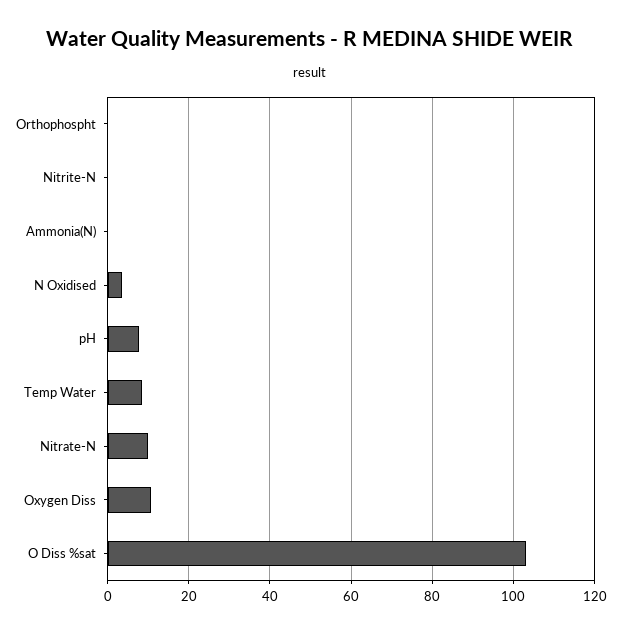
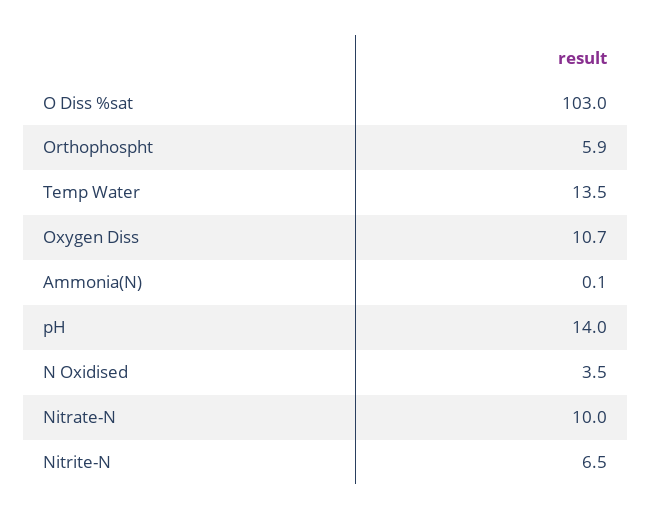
  {
-   "Orthophospht": 0,
+   "Orthophospht": 5.9,
-   "Nitrite-N": 0,
+   "Nitrite-N": 6.5,
    "Ammonia(N)": 0.1,
    "N Oxidised": 3.5,
-   "pH": 8,
+   "pH": 14,
-   "Temp Water": 8,
+   "Temp Water": 13.5,
    "Nitrate-N": 10,
    "Oxygen Diss": 10.7,
    "O Diss %sat": 103
  }

